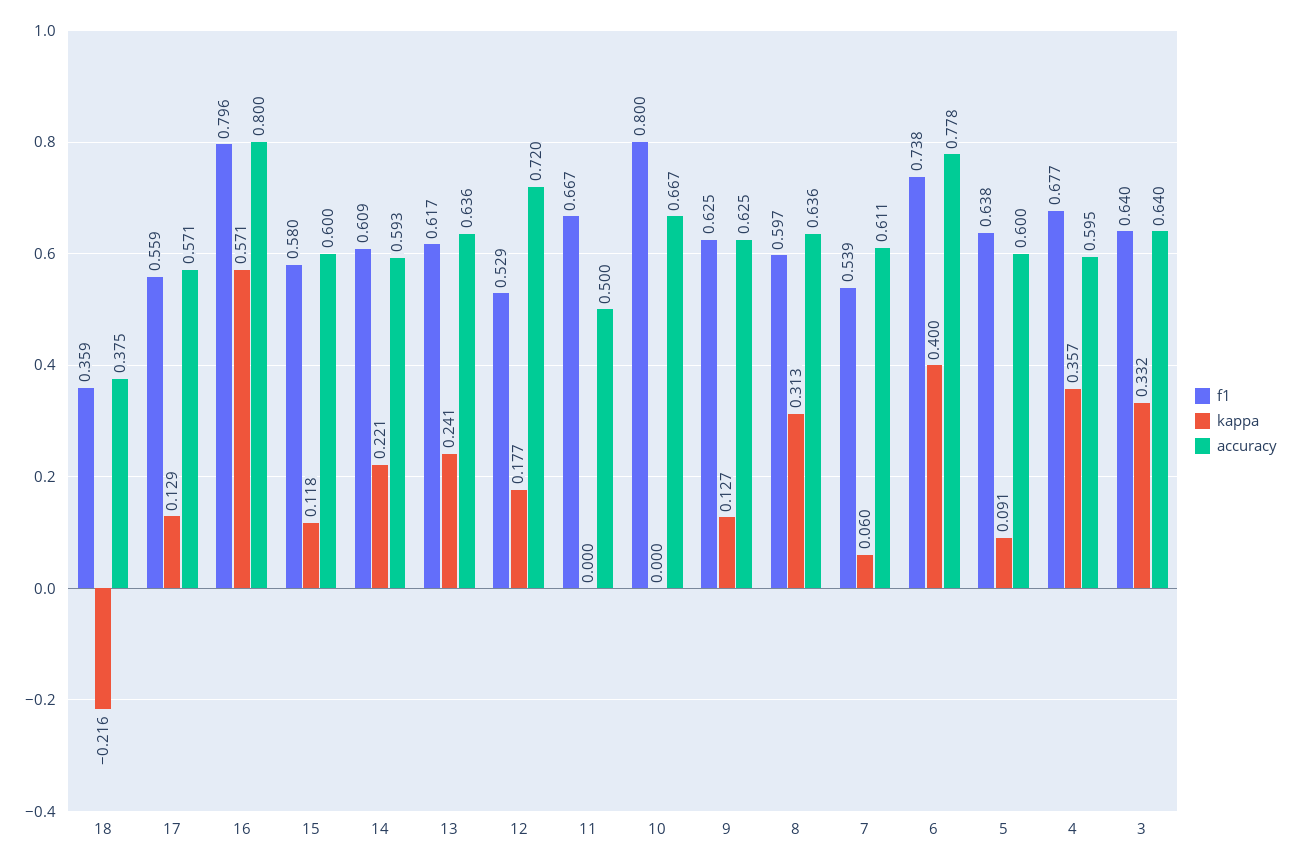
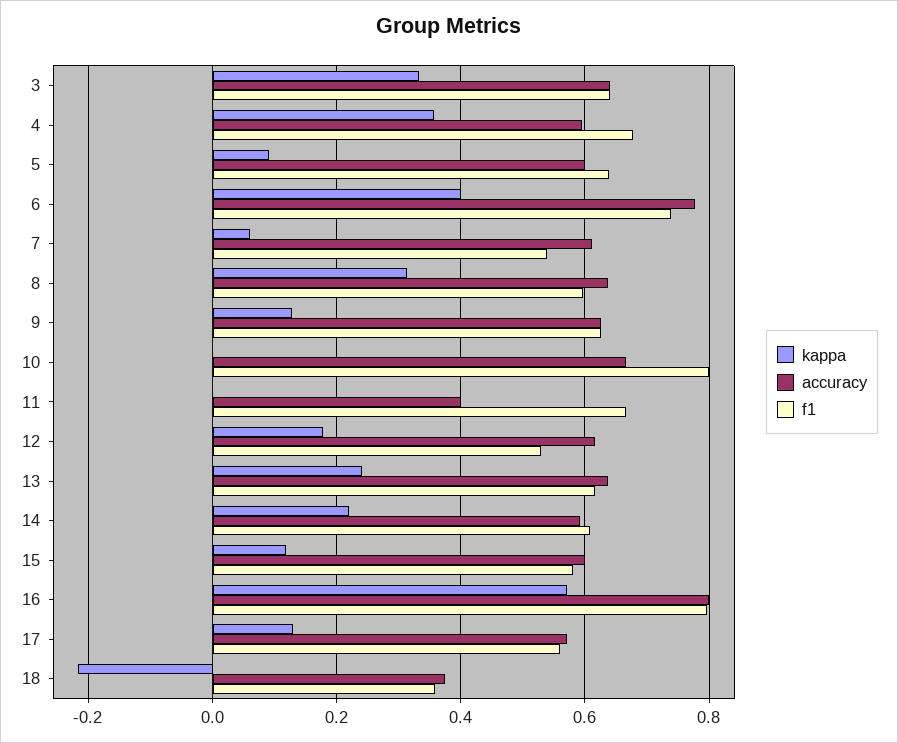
  {
    "f1": {
      "18": 0.359,
      "17": 0.559,
      "16": 0.796,
      "15": 0.58,
      "14": 0.609,
      "13": 0.617,
      "12": 0.529,
      "11": 0.667,
      "10": 0.8,
      "9": 0.625,
      "8": 0.597,
      "7": 0.539,
      "6": 0.738,
      "5": 0.638,
      "4": 0.677,
      "3": 0.64
    },
    "kappa": {
      "18": -0.216,
      "17": 0.129,
      "16": 0.571,
      "15": 0.118,
      "14": 0.221,
      "13": 0.241,
      "12": 0.177,
      "11": 0,
      "10": 0,
      "9": 0.127,
      "8": 0.313,
      "7": 0.06,
      "6": 0.4,
      "5": 0.091,
      "4": 0.357,
      "3": 0.332
    },
    "accuracy": {
      "18": 0.375,
      "17": 0.571,
      "16": 0.8,
      "15": 0.6,
      "14": 0.593,
      "13": 0.636,
-     "12": 0.72,
+     "12": 0.62,
-     "11": 0.5,
+     "11": 0.4,
      "10": 0.667,
      "9": 0.625,
      "8": 0.636,
      "7": 0.611,
      "6": 0.778,
      "5": 0.6,
      "4": 0.595,
      "3": 0.64
    }
  }

